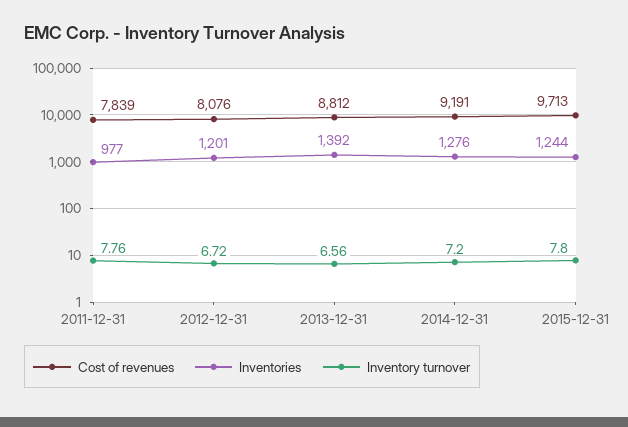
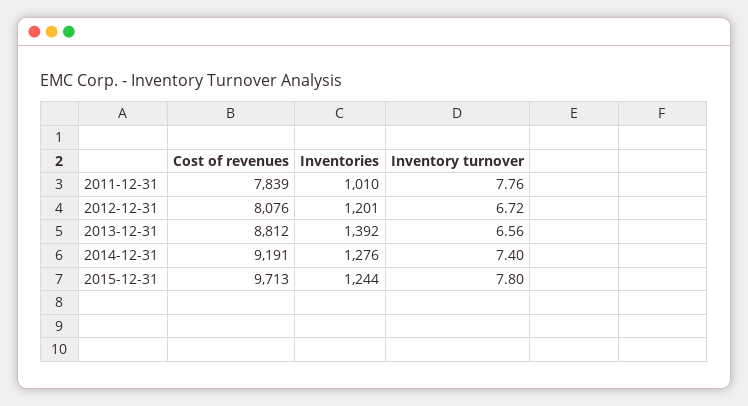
  {
    "Cost of revenues": {
      "2011-12-31": 7839,
      "2012-12-31": 8076,
      "2013-12-31": 8812,
      "2014-12-31": 9191,
      "2015-12-31": 9713
    },
    "Inventories": {
-     "2011-12-31": 977,
+     "2011-12-31": 1010,
      "2012-12-31": 1201,
      "2013-12-31": 1392,
      "2014-12-31": 1276,
      "2015-12-31": 1244
    },
    "Inventory turnover": {
      "2011-12-31": 7.76,
      "2012-12-31": 6.72,
      "2013-12-31": 6.56,
-     "2014-12-31": 7.2,
+     "2014-12-31": 7.4,
      "2015-12-31": 7.8
    }
  }

